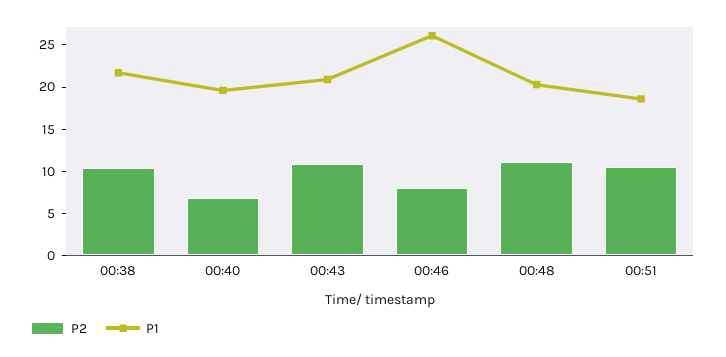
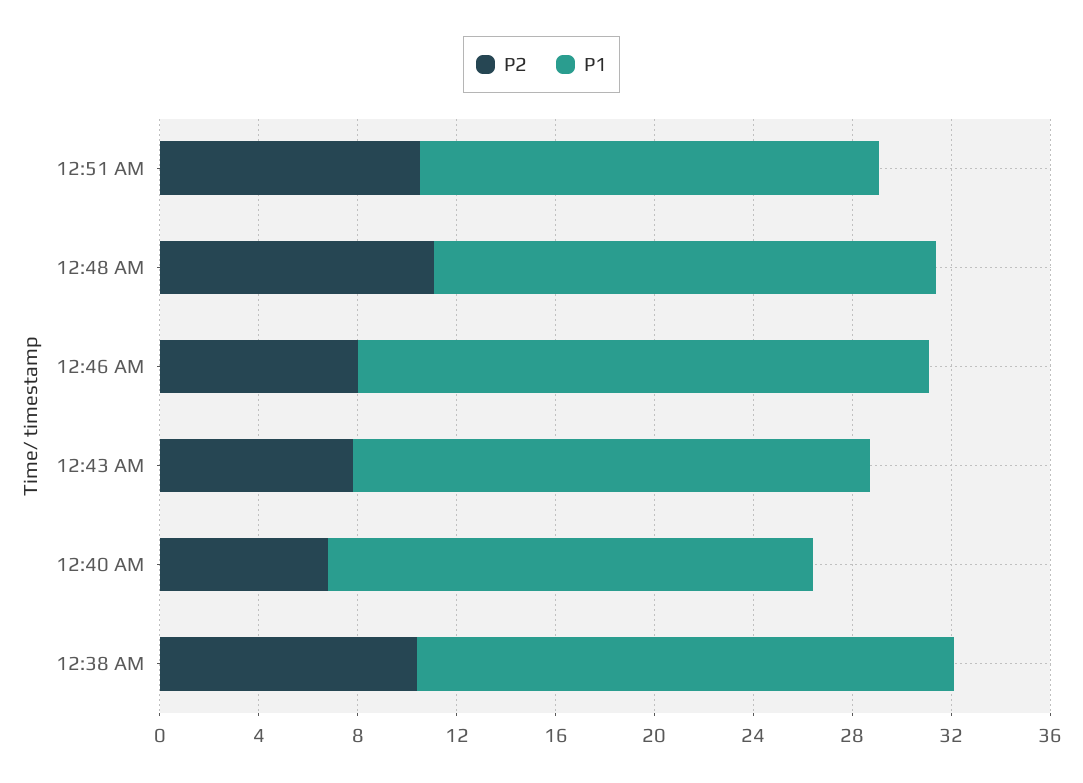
  {
    "P2": {
      "00:38": 10,
      "00:40": 7,
-     "00:43": 11,
+     "00:43": 8,
      "00:46": 8,
      "00:48": 11,
      "00:51": 11
    },
    "P1": {
      "00:38": 22,
      "00:40": 20,
      "00:43": 21,
-     "00:46": 26,
+     "00:46": 23,
      "00:48": 20,
      "00:51": 19
    }
  }

